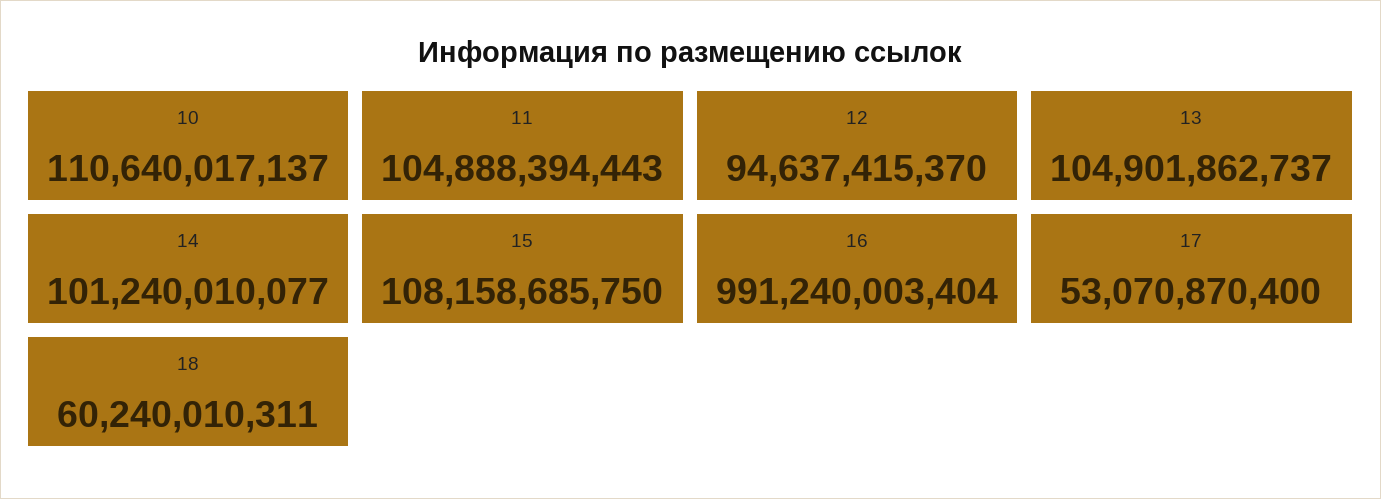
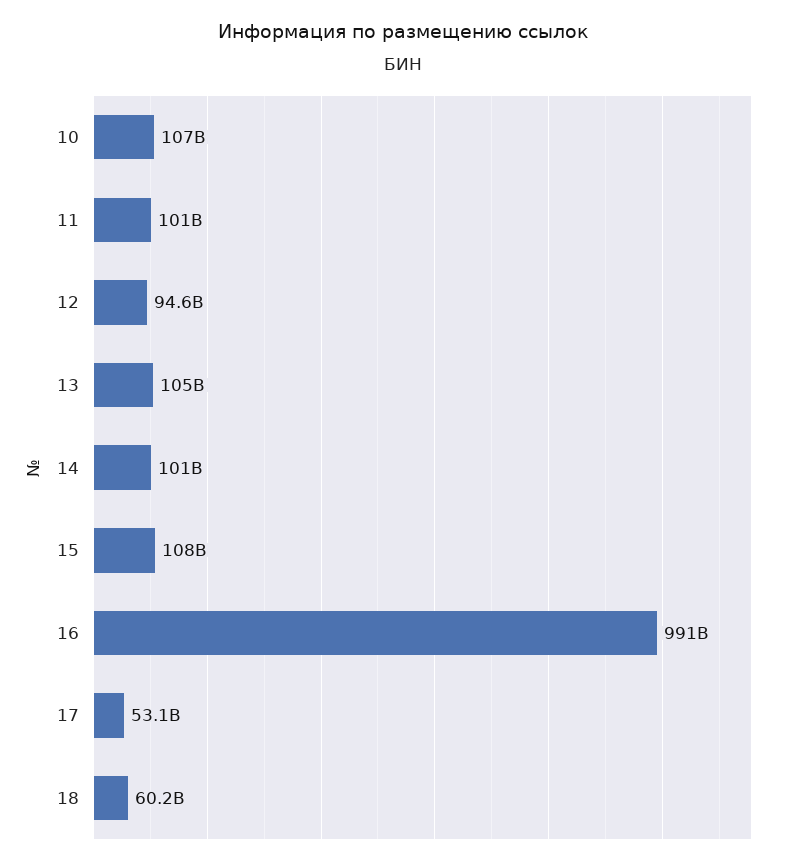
  {
-   "10": 110640017137,
+   "10": 107000000000,
-   "11": 104888394443,
+   "11": 101000000000,
    "12": 94637415370,
    "13": 104901862737,
    "14": 101240010077,
    "15": 108158685750,
    "16": 991240003404,
    "17": 53070870400,
    "18": 60240010311
  }

